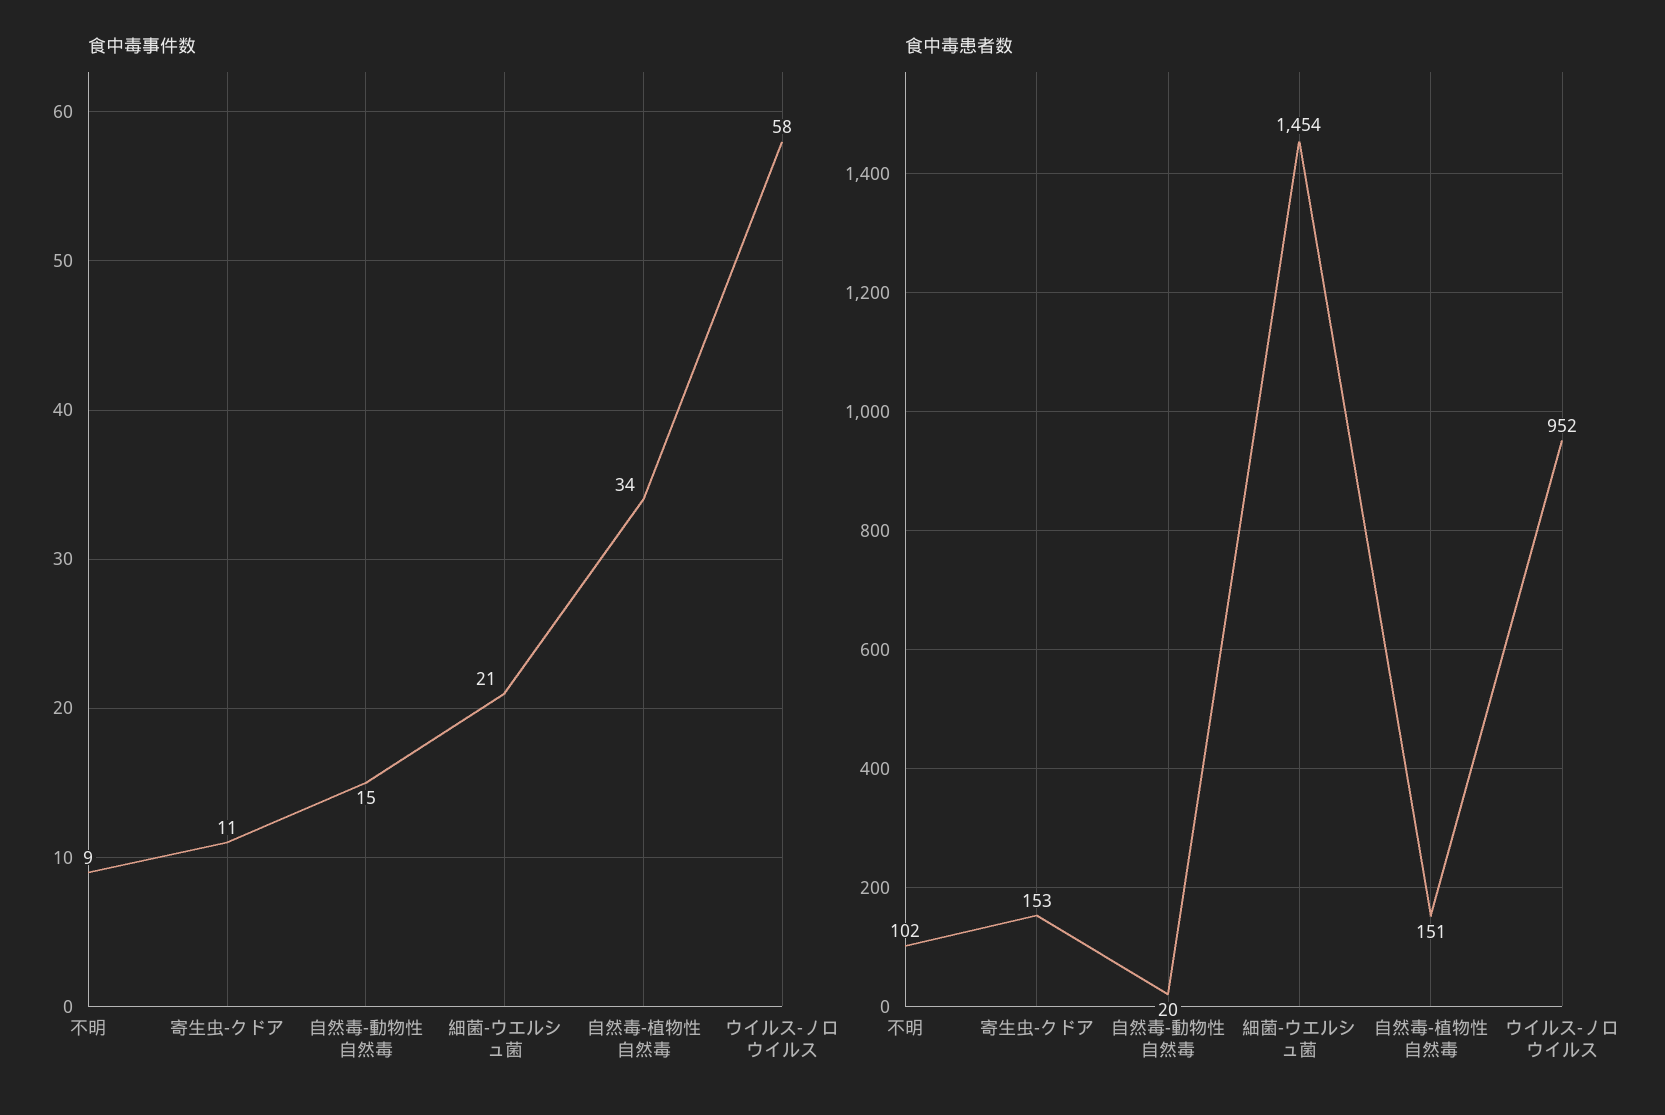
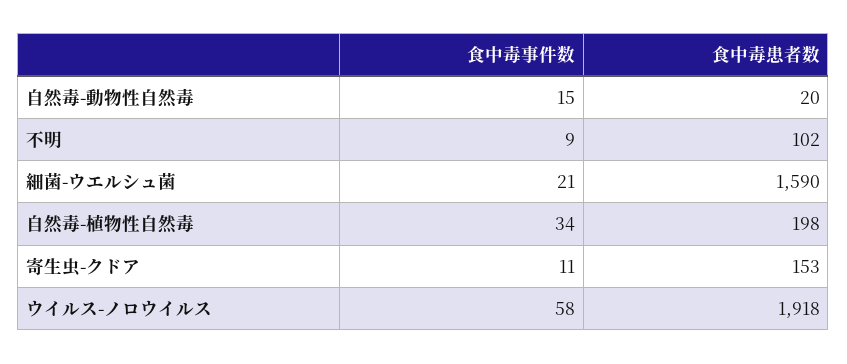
  {
    "食中毒事件数": {
      "不明": 9,
      "寄生虫-クドア": 11,
      "自然毒-動物性自然毒": 15,
      "細菌-ウエルシュ菌": 21,
      "自然毒-植物性自然毒": 34,
      "ウイルス-ノロウイルス": 58
    },
    "食中毒患者数": {
      "不明": 102,
      "寄生虫-クドア": 153,
      "自然毒-動物性自然毒": 20,
-     "細菌-ウエルシュ菌": 1454,
+     "細菌-ウエルシュ菌": 1590,
-     "自然毒-植物性自然毒": 151,
+     "自然毒-植物性自然毒": 198,
-     "ウイルス-ノロウイルス": 952
+     "ウイルス-ノロウイルス": 1918
    }
  }

